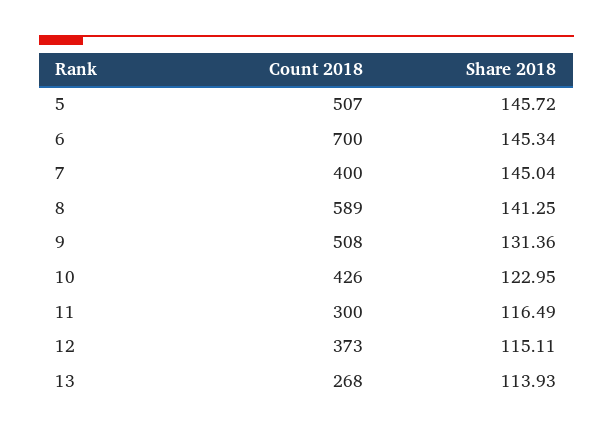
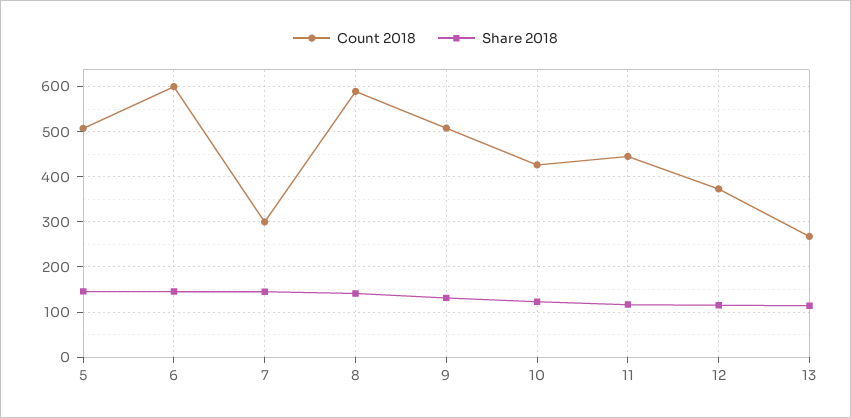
  {
    "Count 2018": {
      "5": 507,
-     "6": 700,
+     "6": 600,
-     "7": 400,
+     "7": 300,
      "8": 589,
      "9": 508,
      "10": 426,
-     "11": 300,
+     "11": 440,
      "12": 373,
      "13": 268
    },
    "Share 2018": {
      "5": 145.72,
      "6": 145.34,
      "7": 145.04,
      "8": 141.25,
      "9": 131.36,
      "10": 122.95,
      "11": 116.49,
      "12": 115.11,
      "13": 113.93
    }
  }

